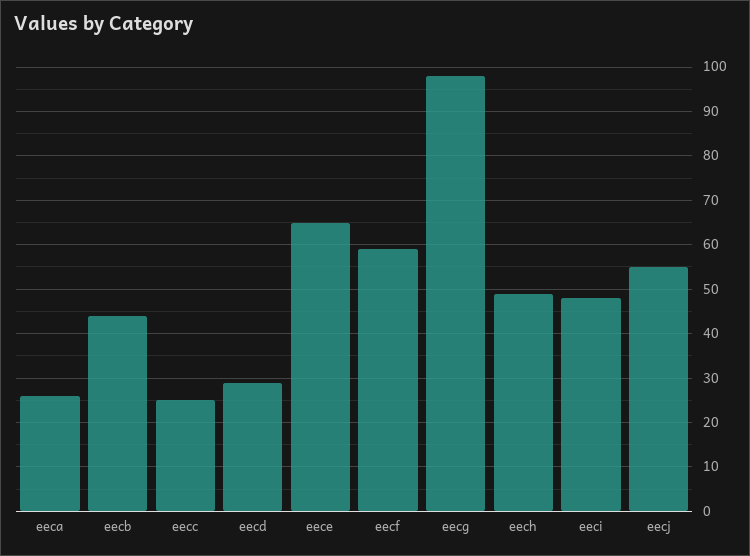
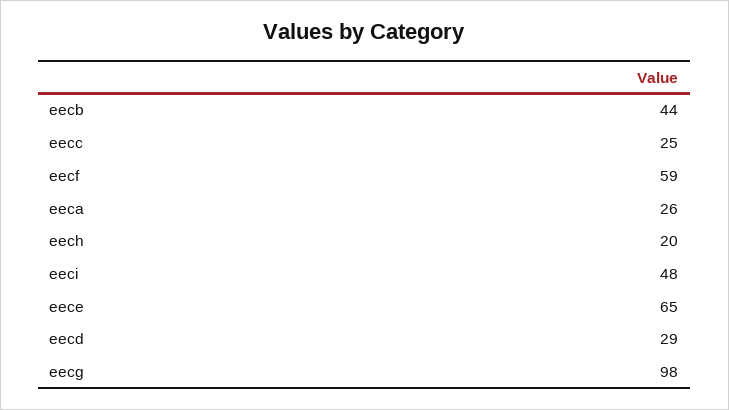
  {
    "eeca": 26,
    "eecb": 44,
    "eecc": 25,
    "eecd": 29,
    "eece": 65,
    "eecf": 59,
    "eecg": 98,
-   "eech": 50,
+   "eech": 20,
-   "eeci": 48,
+   "eeci": 48
-   "eecj": 55
  }

